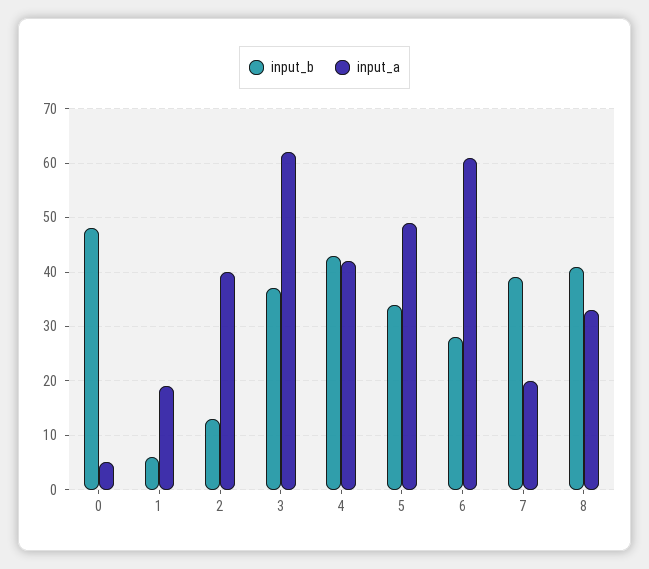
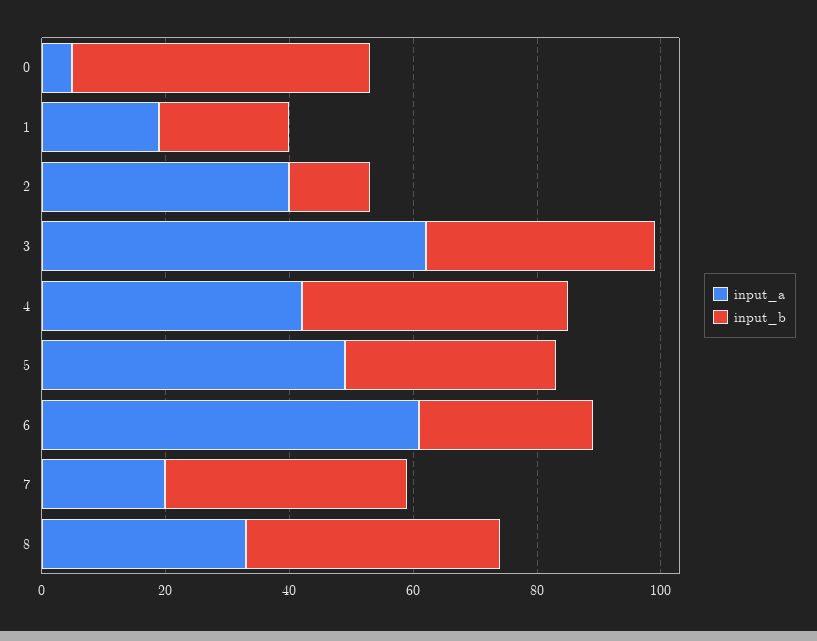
  {
    "input_b": {
      "0": 50,
-     "1": 5,
+     "1": 20,
      "2": 15,
      "3": 35,
      "4": 45,
      "5": 35,
      "6": 30,
      "7": 40,
      "8": 40
    },
    "input_a": {
      "0": 5,
      "1": 20,
      "2": 40,
      "3": 60,
      "4": 40,
      "5": 50,
      "6": 60,
      "7": 20,
      "8": 35
    }
  }

